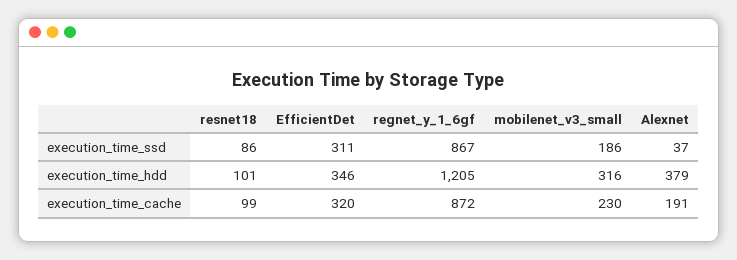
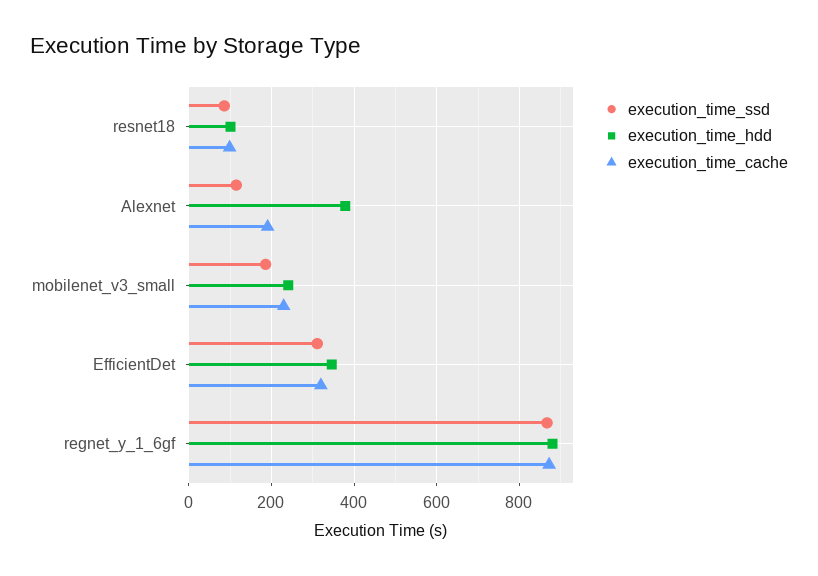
  {
    "execution_time_ssd": {
      "resnet18": 86,
      "EfficientDet": 311,
      "regnet_y_1_6gf": 867,
      "mobilenet_v3_small": 186,
-     "Alexnet": 37
+     "Alexnet": 120
    },
    "execution_time_hdd": {
      "resnet18": 101,
      "EfficientDet": 346,
-     "regnet_y_1_6gf": 1205,
+     "regnet_y_1_6gf": 880,
-     "mobilenet_v3_small": 316,
+     "mobilenet_v3_small": 240,
      "Alexnet": 379
    },
    "execution_time_cache": {
      "resnet18": 99,
      "EfficientDet": 320,
      "regnet_y_1_6gf": 872,
      "mobilenet_v3_small": 230,
      "Alexnet": 191
    }
  }

